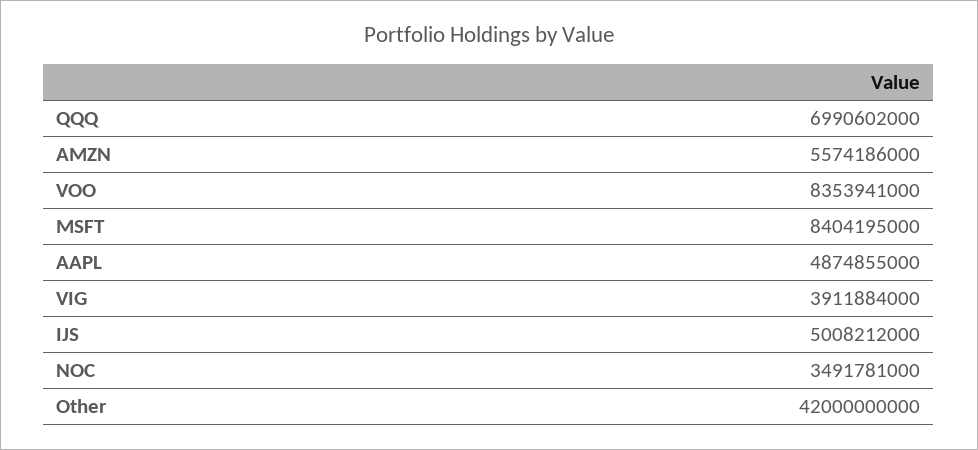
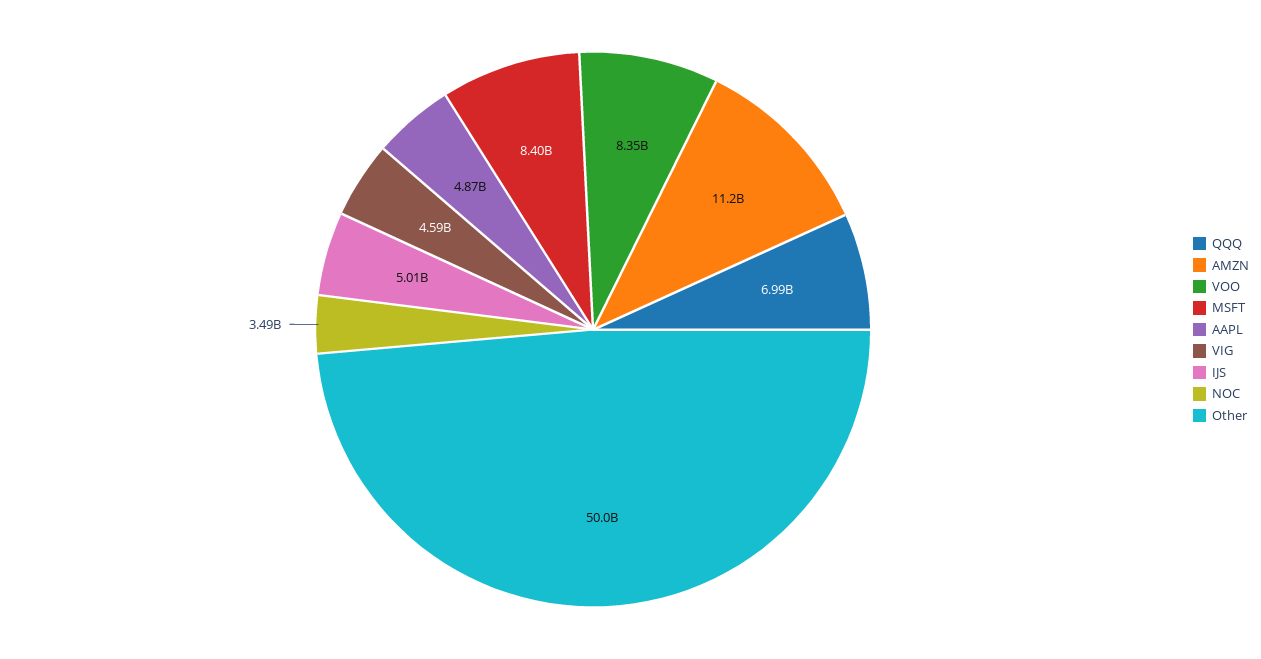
  {
    "QQQ": 6990602000,
-   "AMZN": 5574186000,
+   "AMZN": 11200000000,
    "VOO": 8353941000,
    "MSFT": 8404195000,
    "AAPL": 4874855000,
-   "VIG": 3911884000,
+   "VIG": 4590000000,
    "IJS": 5008212000,
    "NOC": 3491781000,
-   "Other": 42000000000
+   "Other": 50000000000
  }

